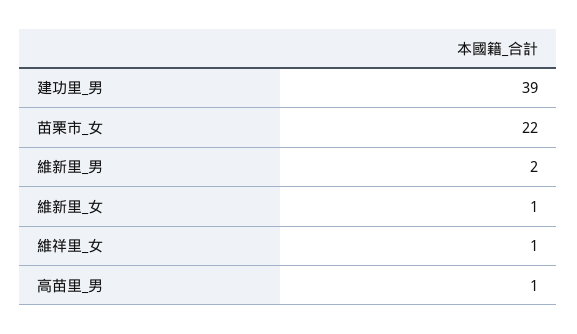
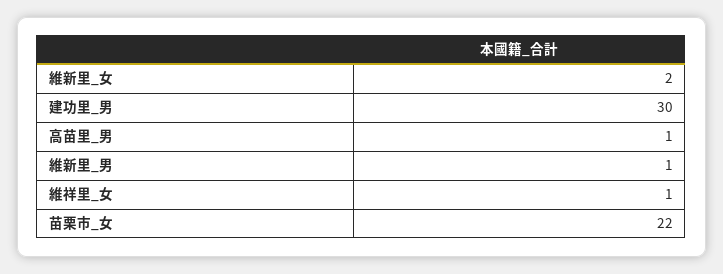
  {
-   "建功里_男": 39,
+   "建功里_男": 30,
    "苗栗市_女": 22,
-   "維新里_男": 2,
+   "維新里_男": 1,
-   "維新里_女": 1,
+   "維新里_女": 2,
    "維祥里_女": 1,
    "高苗里_男": 1
  }

